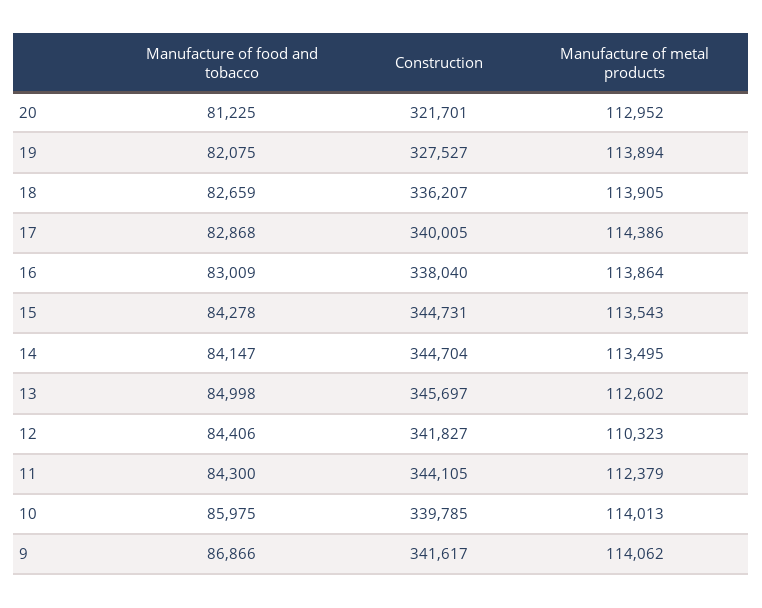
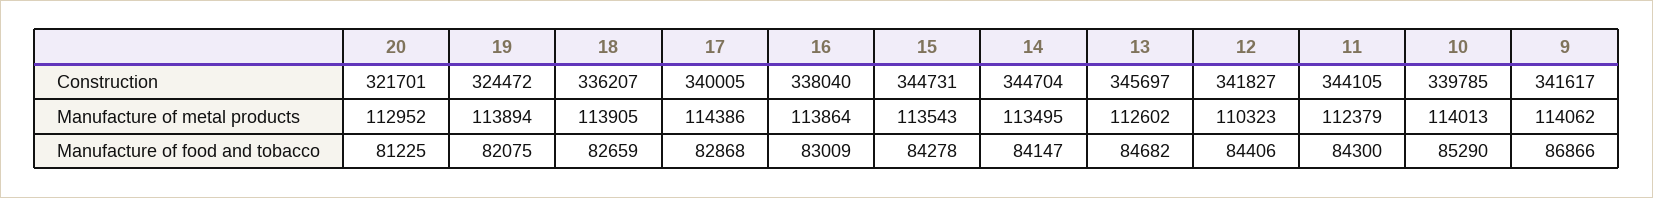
  {
    "Manufacture of food and tobacco": {
      "20": 81225,
      "19": 82075,
      "18": 82659,
      "17": 82868,
      "16": 83009,
      "15": 84278,
      "14": 84147,
-     "13": 84998,
+     "13": 84682,
      "12": 84406,
      "11": 84300,
-     "10": 85975,
+     "10": 85290,
      "9": 86866
    },
    "Construction": {
      "20": 321701,
-     "19": 327527,
+     "19": 324472,
      "18": 336207,
      "17": 340005,
      "16": 338040,
      "15": 344731,
      "14": 344704,
      "13": 345697,
      "12": 341827,
      "11": 344105,
      "10": 339785,
      "9": 341617
    },
    "Manufacture of metal products": {
      "20": 112952,
      "19": 113894,
      "18": 113905,
      "17": 114386,
      "16": 113864,
      "15": 113543,
      "14": 113495,
      "13": 112602,
      "12": 110323,
      "11": 112379,
      "10": 114013,
      "9": 114062
    }
  }

